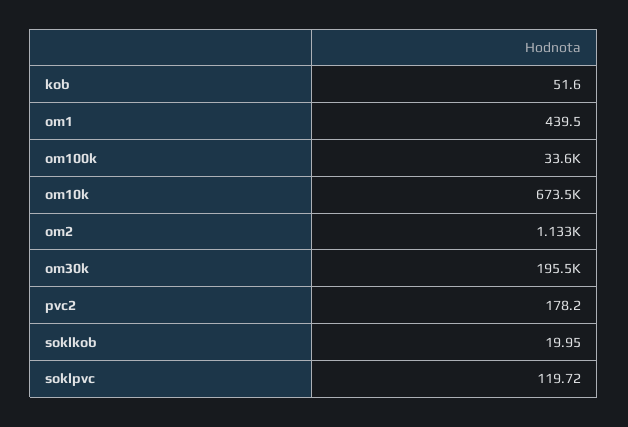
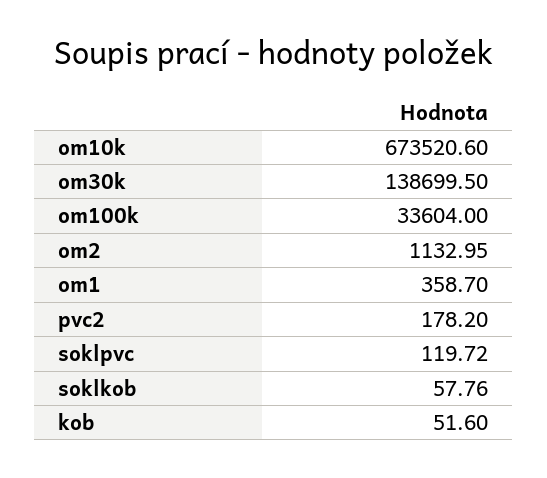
  {
    "kob": 51.6,
-   "om1": 439.5,
+   "om1": 358.7,
    "om100k": 33604,
    "om10k": 673520.6,
    "om2": 1132.95,
-   "om30k": 195500,
+   "om30k": 138699.5,
    "pvc2": 178.2,
-   "soklkob": 19.95,
+   "soklkob": 57.76,
    "soklpvc": 119.72
  }

